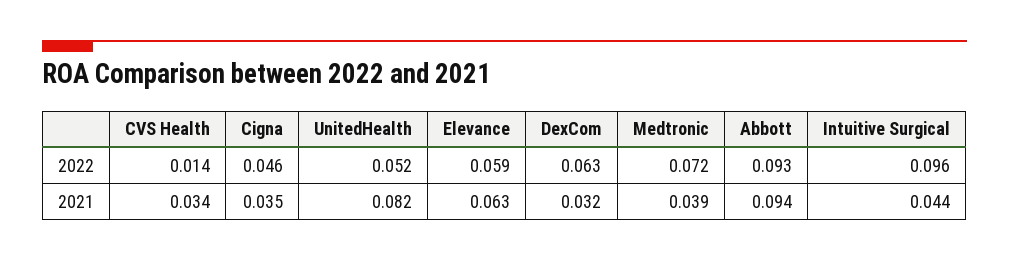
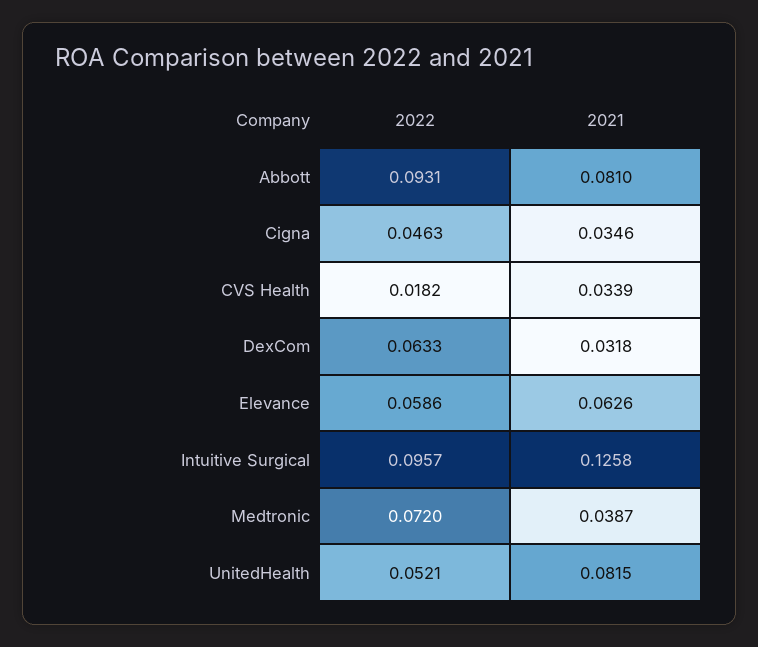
  {
    "CVS Health": {
-     "2022": 0.014,
+     "2022": 0.0182,
      "2021": 0.0339
    },
    "Cigna": {
      "2022": 0.0463,
      "2021": 0.0346
    },
    "UnitedHealth": {
      "2022": 0.0521,
      "2021": 0.0815
    },
    "Elevance": {
      "2022": 0.0586,
      "2021": 0.0626
    },
    "DexCom": {
      "2022": 0.0633,
      "2021": 0.0318
    },
    "Medtronic": {
      "2022": 0.072,
      "2021": 0.0387
    },
    "Abbott": {
      "2022": 0.0931,
-     "2021": 0.094
+     "2021": 0.081
    },
    "Intuitive Surgical": {
      "2022": 0.0957,
-     "2021": 0.044
+     "2021": 0.1258
    }
  }

